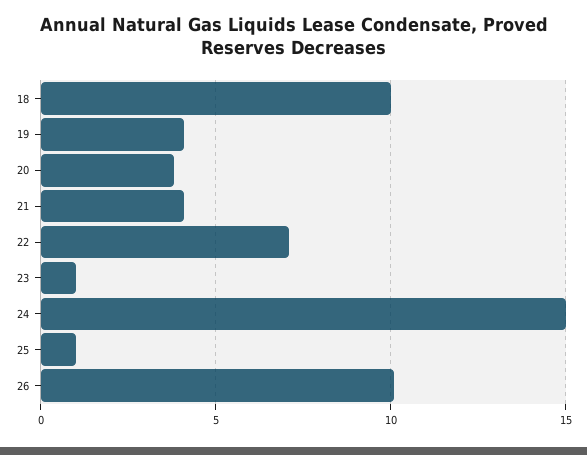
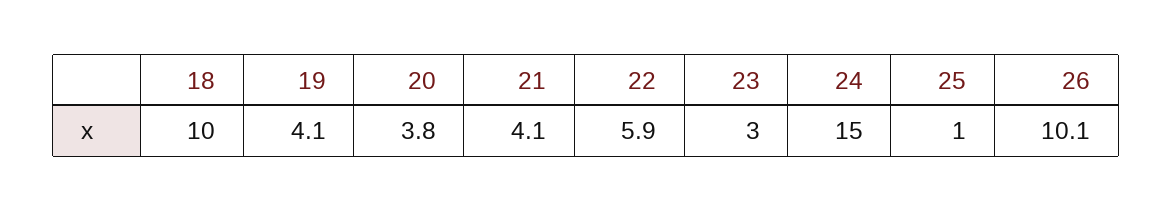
  {
    "18": 10,
    "19": 4.1,
    "20": 3.8,
    "21": 4.1,
-   "22": 7,
+   "22": 5.9,
-   "23": 1,
+   "23": 3,
    "24": 15,
    "25": 1,
    "26": 10.1
  }

